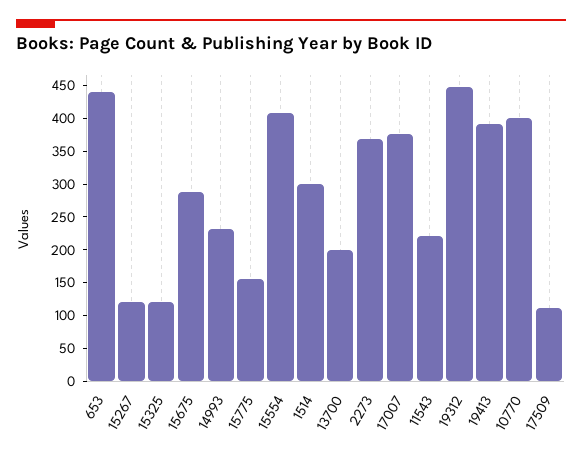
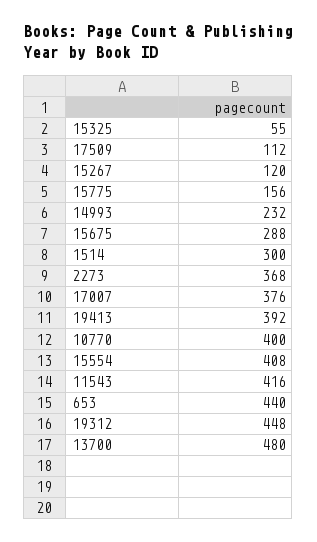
  {
    "653": 440,
    "15267": 120,
-   "15325": 125,
+   "15325": 55,
    "15675": 288,
    "14993": 232,
    "15775": 156,
    "15554": 408,
    "1514": 300,
-   "13700": 200,
+   "13700": 480,
    "2273": 368,
    "17007": 376,
-   "11543": 225,
+   "11543": 416,
    "19312": 448,
    "19413": 392,
    "10770": 400,
    "17509": 112
  }

